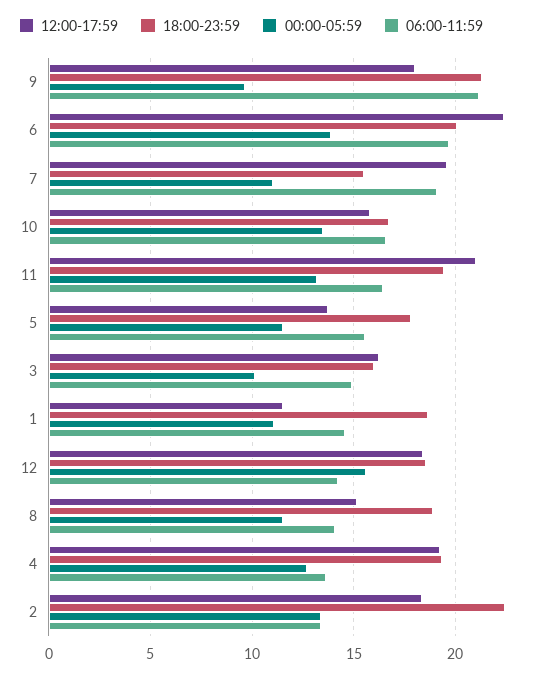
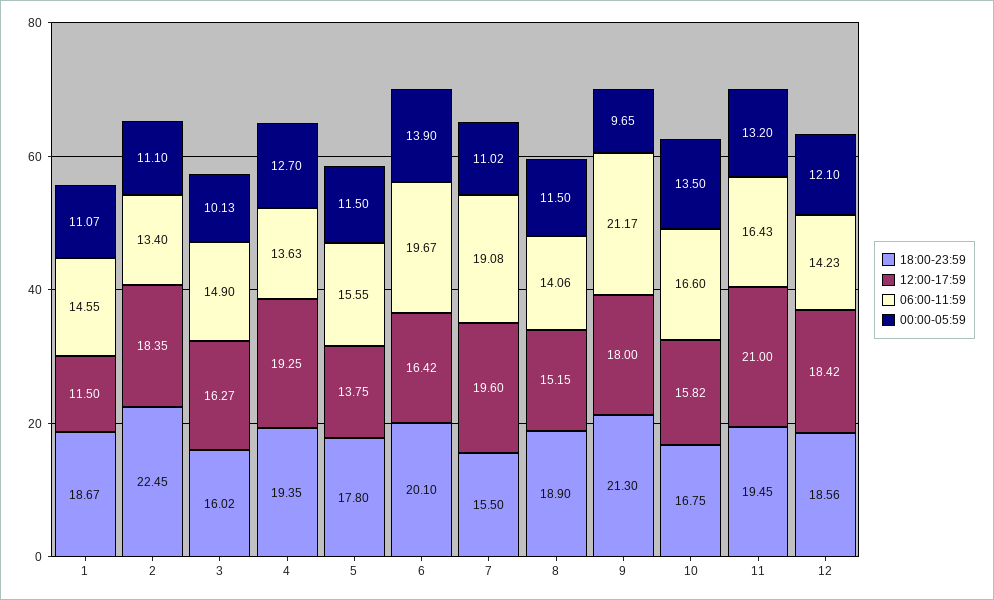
  {
    "12:00-17:59": {
      "9": 18,
-     "6": 22.5,
+     "6": 16.42,
      "7": 19.6,
      "10": 15.82,
      "11": 21,
      "5": 13.75,
      "3": 16.27,
      "1": 11.5,
      "12": 18.42,
      "8": 15.15,
      "4": 19.25,
      "2": 18.35
    },
    "18:00-23:59": {
      "9": 21.3,
      "6": 20.1,
      "7": 15.5,
      "10": 16.75,
      "11": 19.45,
      "5": 17.8,
      "3": 16.02,
      "1": 18.67,
      "12": 18.56,
      "8": 18.9,
      "4": 19.35,
      "2": 22.45
    },
    "00:00-05:59": {
      "9": 9.65,
      "6": 13.9,
      "7": 11.02,
      "10": 13.5,
      "11": 13.2,
      "5": 11.5,
      "3": 10.13,
      "1": 11.07,
-     "12": 15.5,
+     "12": 12.1,
      "8": 11.5,
      "4": 12.7,
-     "2": 13.5
+     "2": 11.1
    },
    "06:00-11:59": {
      "9": 21.17,
      "6": 19.67,
      "7": 19.08,
      "10": 16.6,
      "11": 16.43,
      "5": 15.55,
      "3": 14.9,
      "1": 14.55,
      "12": 14.23,
      "8": 14.06,
      "4": 13.63,
      "2": 13.4
    }
  }

